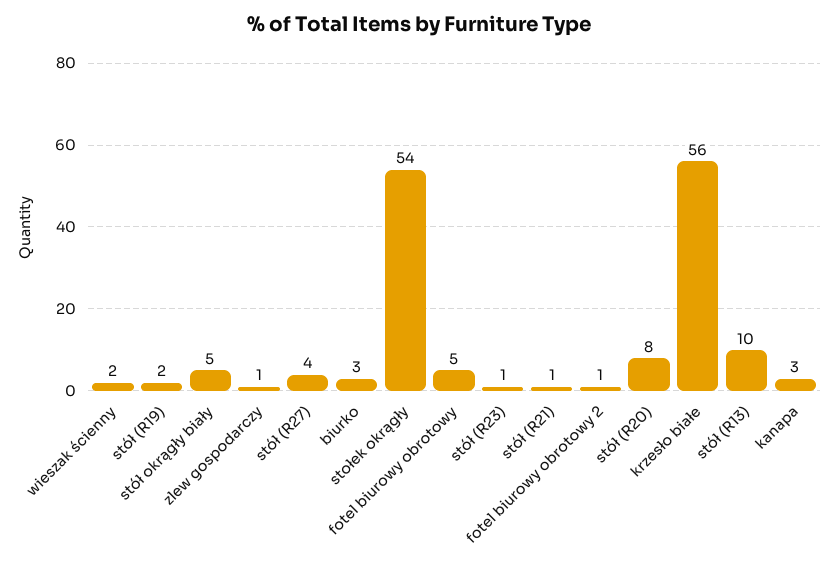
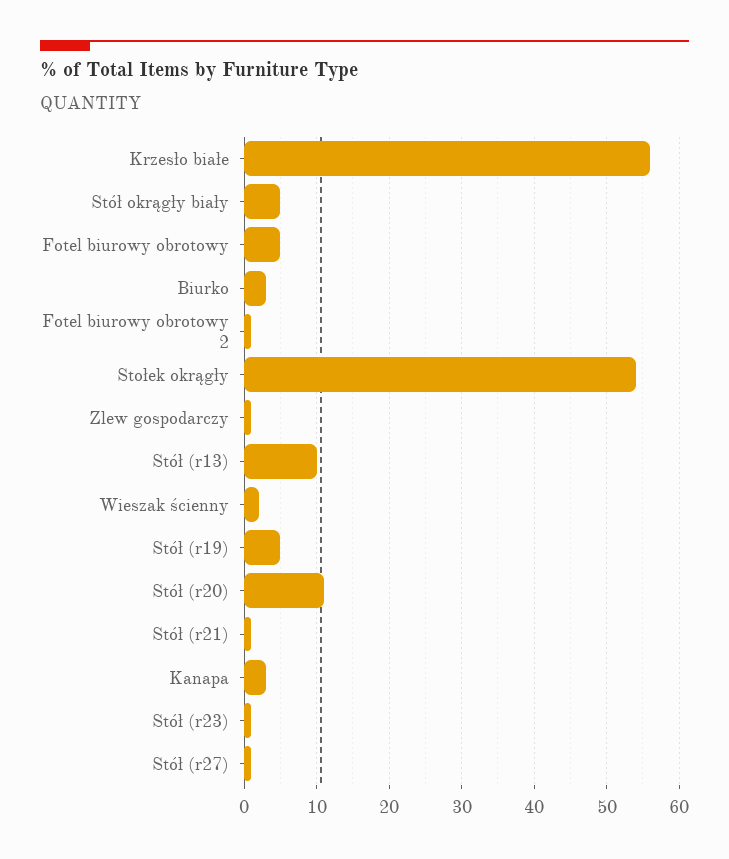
  {
    "wieszak ścienny": 2,
-   "stół (R19)": 2,
+   "stół (R19)": 5,
    "stół okrągły biały": 5,
    "zlew gospodarczy": 1,
-   "stół (R27)": 4,
+   "stół (R27)": 1,
    "biurko": 3,
    "stołek okrągły": 54,
    "fotel biurowy obrotowy": 5,
    "stół (R23)": 1,
    "stół (R21)": 1,
    "fotel biurowy obrotowy 2": 1,
-   "stół (R20)": 8,
+   "stół (R20)": 11,
    "krzesło białe": 56,
    "stół (R13)": 10,
    "kanapa": 3
  }

